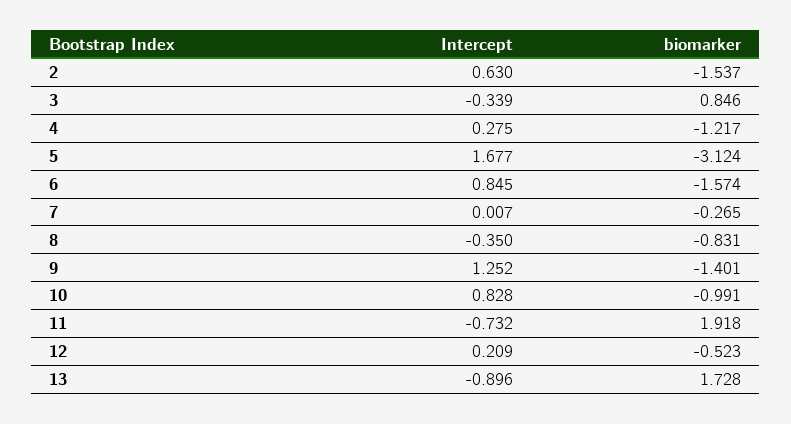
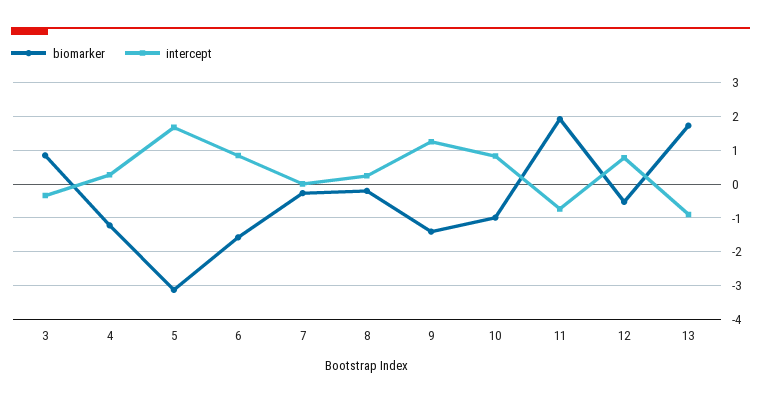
  {
    "Intercept": {
-     "2": 0.63,
      "3": -0.339,
      "4": 0.275,
      "5": 1.677,
      "6": 0.845,
      "7": 0.007,
-     "8": -0.35,
+     "8": 0.2,
      "9": 1.252,
      "10": 0.828,
      "11": -0.732,
-     "12": 0.209,
+     "12": 0.8,
      "13": -0.896
    },
    "biomarker": {
-     "2": -1.537,
      "3": 0.846,
      "4": -1.217,
      "5": -3.124,
      "6": -1.574,
      "7": -0.265,
-     "8": -0.831,
+     "8": -0.2,
      "9": -1.401,
      "10": -0.991,
      "11": 1.918,
      "12": -0.523,
      "13": 1.728
    }
  }

